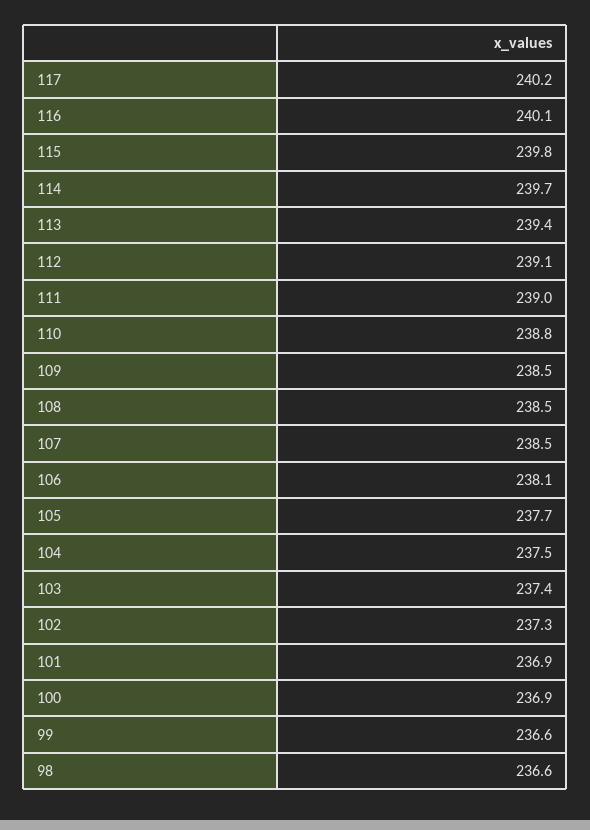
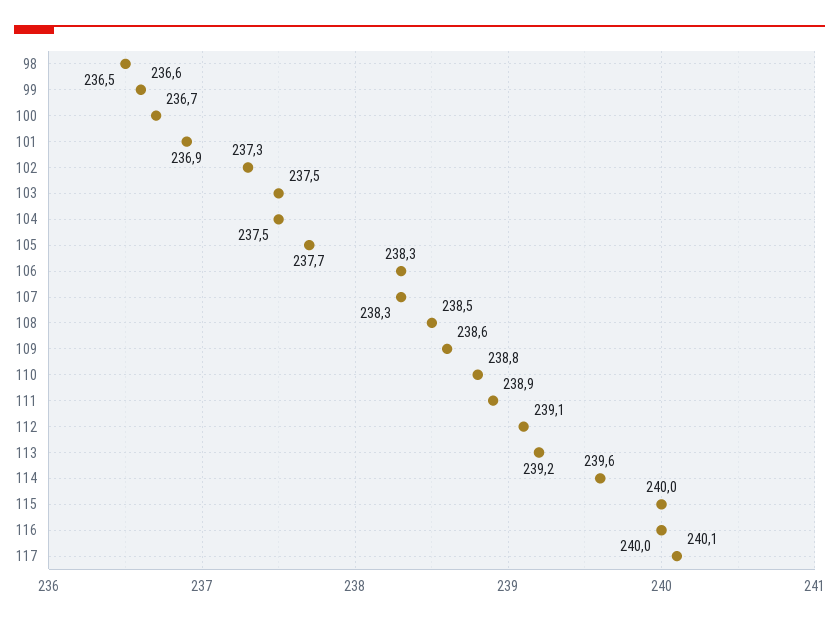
  {
-   "117": 240.2,
+   "117": 240.1,
-   "116": 240.1,
+   "116": 240,
-   "115": 239.8,
+   "115": 240,
-   "114": 239.7,
+   "114": 239.6,
-   "113": 239.4,
+   "113": 239.2,
    "112": 239.1,
-   "111": 239,
+   "111": 238.9,
    "110": 238.8,
-   "109": 238.5,
+   "109": 238.6,
    "108": 238.5,
-   "107": 238.5,
+   "107": 238.3,
-   "106": 238.1,
+   "106": 238.3,
    "105": 237.7,
    "104": 237.5,
-   "103": 237.4,
+   "103": 237.5,
    "102": 237.3,
    "101": 236.9,
-   "100": 236.9,
+   "100": 236.7,
    "99": 236.6,
-   "98": 236.6
+   "98": 236.5
  }

